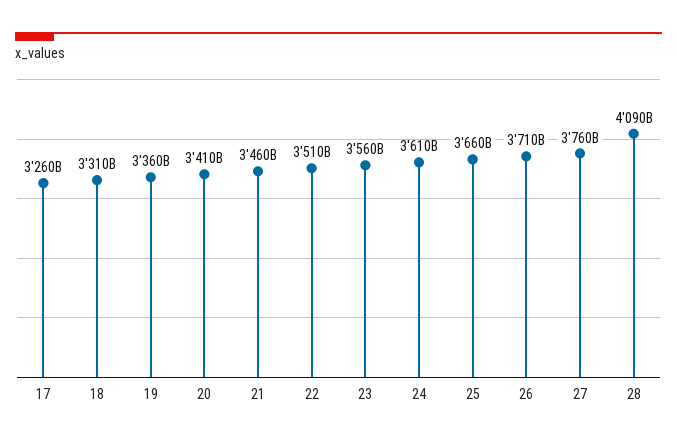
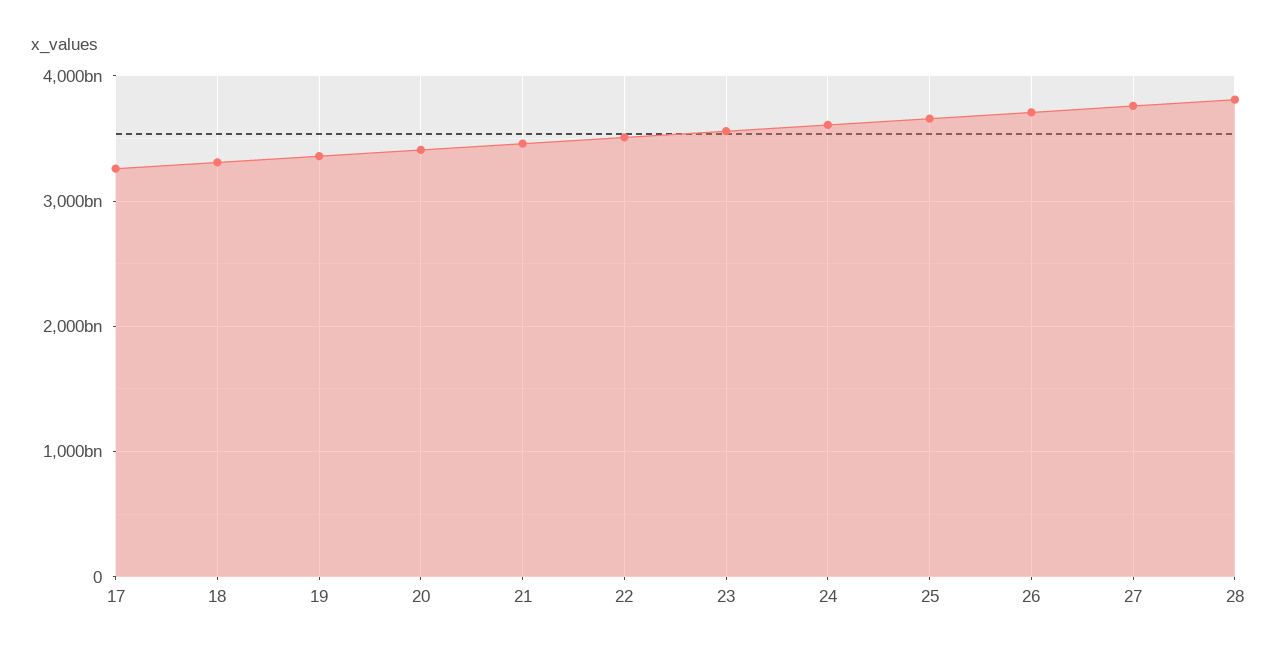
  {
    "17": 3260000000000,
    "18": 3310000000000,
    "19": 3360000000000,
    "20": 3410000000000,
    "21": 3460000000000,
    "22": 3510000000000,
    "23": 3560000000000,
    "24": 3610000000000,
    "25": 3660000000000,
    "26": 3710000000000,
    "27": 3760000000000,
-   "28": 4090000000000
+   "28": 3800000000000
  }

